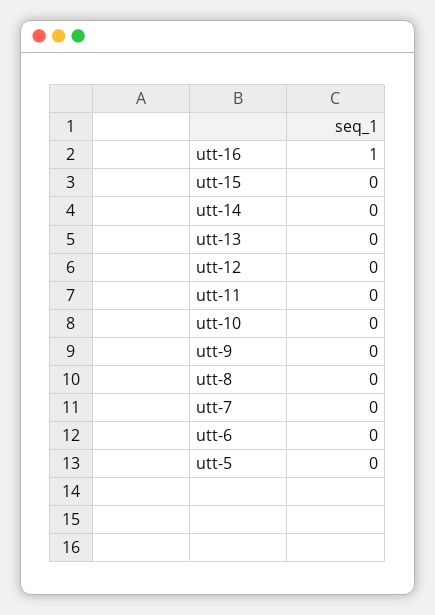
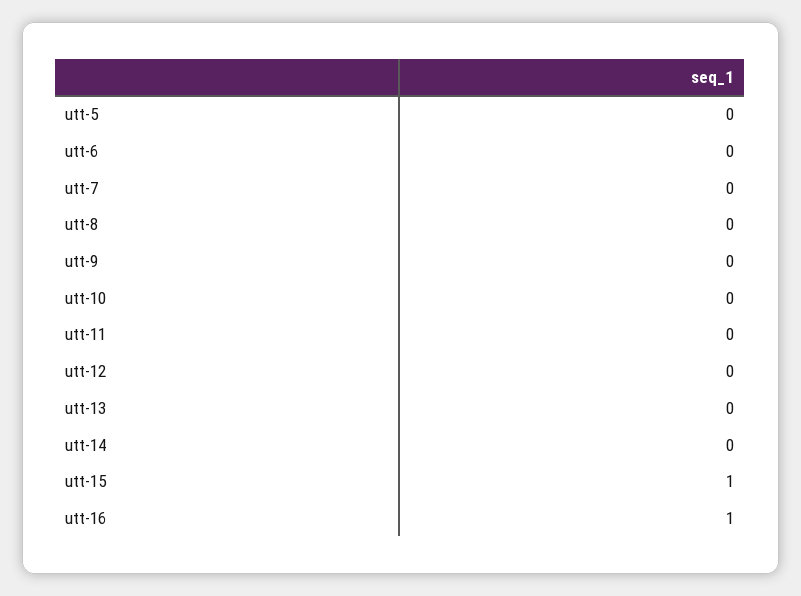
  {
    "utt-16": 1,
-   "utt-15": 0,
+   "utt-15": 1,
    "utt-14": 0,
    "utt-13": 0,
    "utt-12": 0,
    "utt-11": 0,
    "utt-10": 0,
    "utt-9": 0,
    "utt-8": 0,
    "utt-7": 0,
    "utt-6": 0,
    "utt-5": 0
  }

